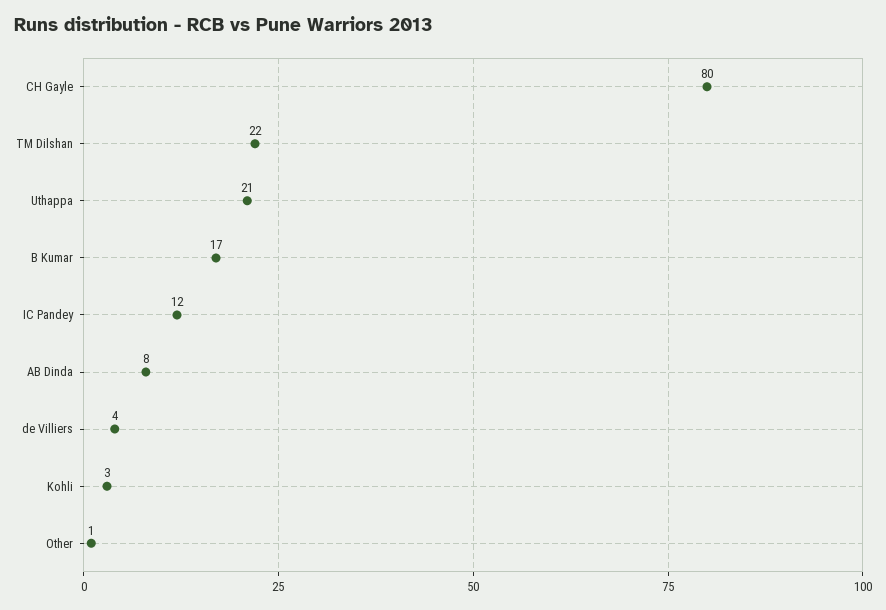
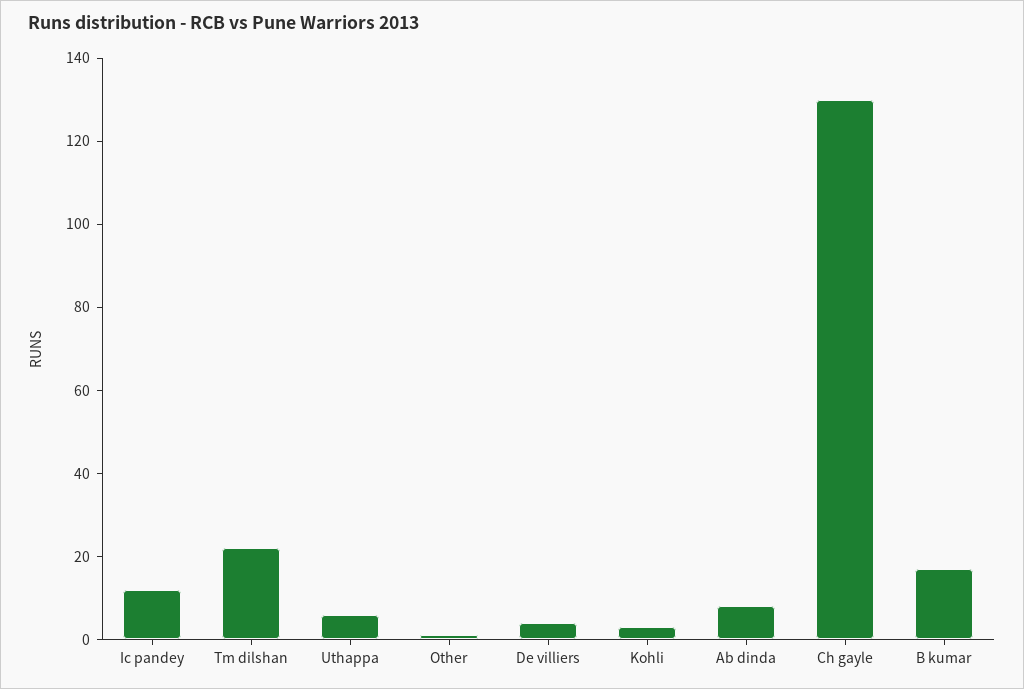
  {
-   "CH Gayle": 80,
+   "CH Gayle": 130,
    "TM Dilshan": 22,
-   "Uthappa": 21,
+   "Uthappa": 5,
    "B Kumar": 17,
    "IC Pandey": 12,
    "AB Dinda": 8,
    "de Villiers": 4,
    "Kohli": 3,
    "Other": 1
  }

